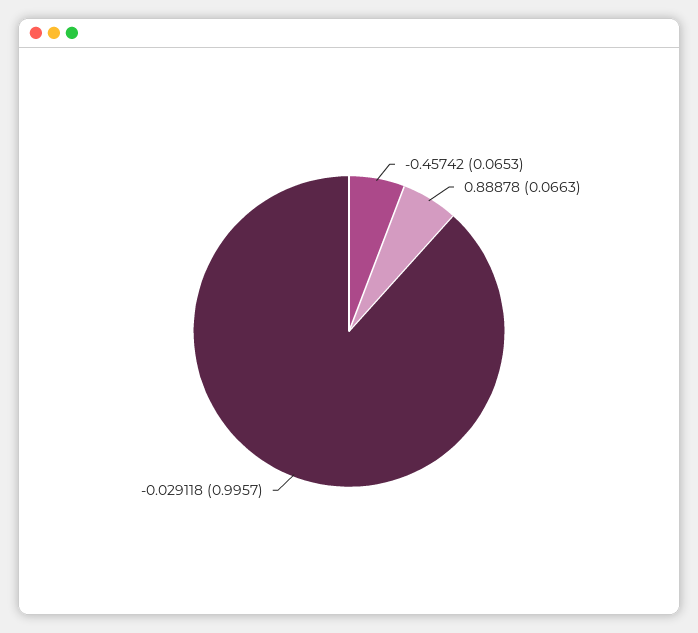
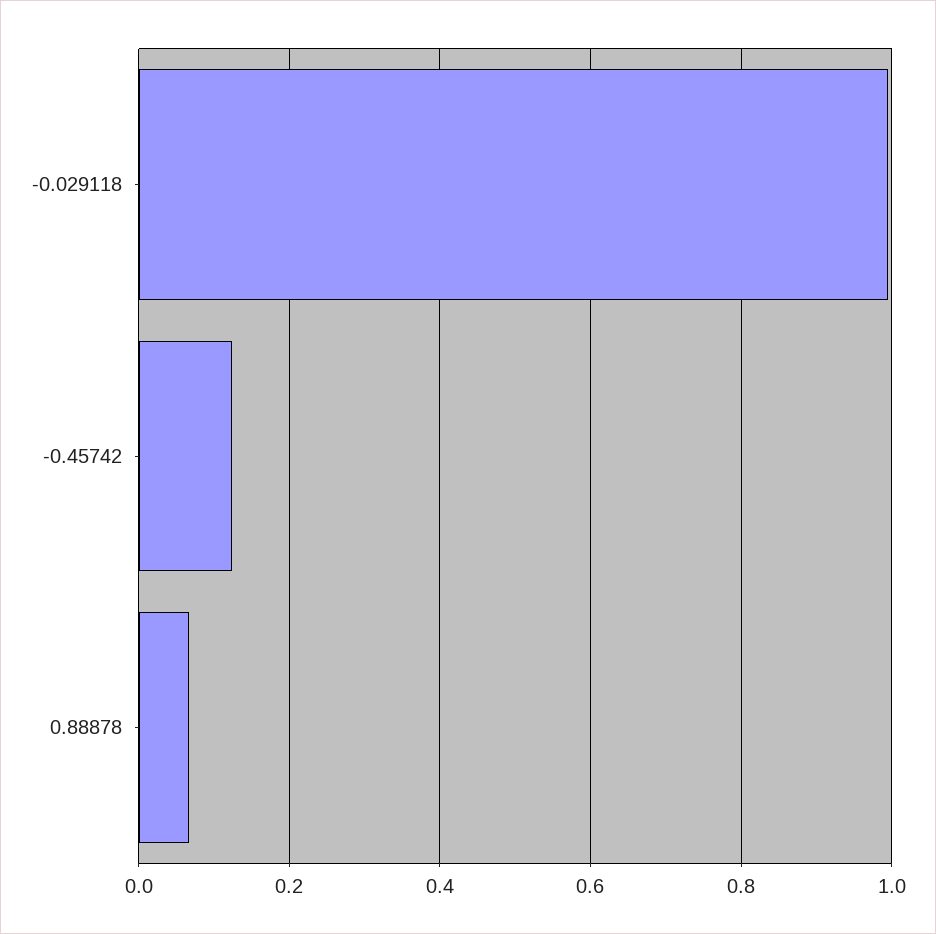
  {
-   "-0.45742": 0.0653,
+   "-0.45742": 0.12,
    "0.88878": 0.0663,
    "-0.029118": 0.9957
  }

